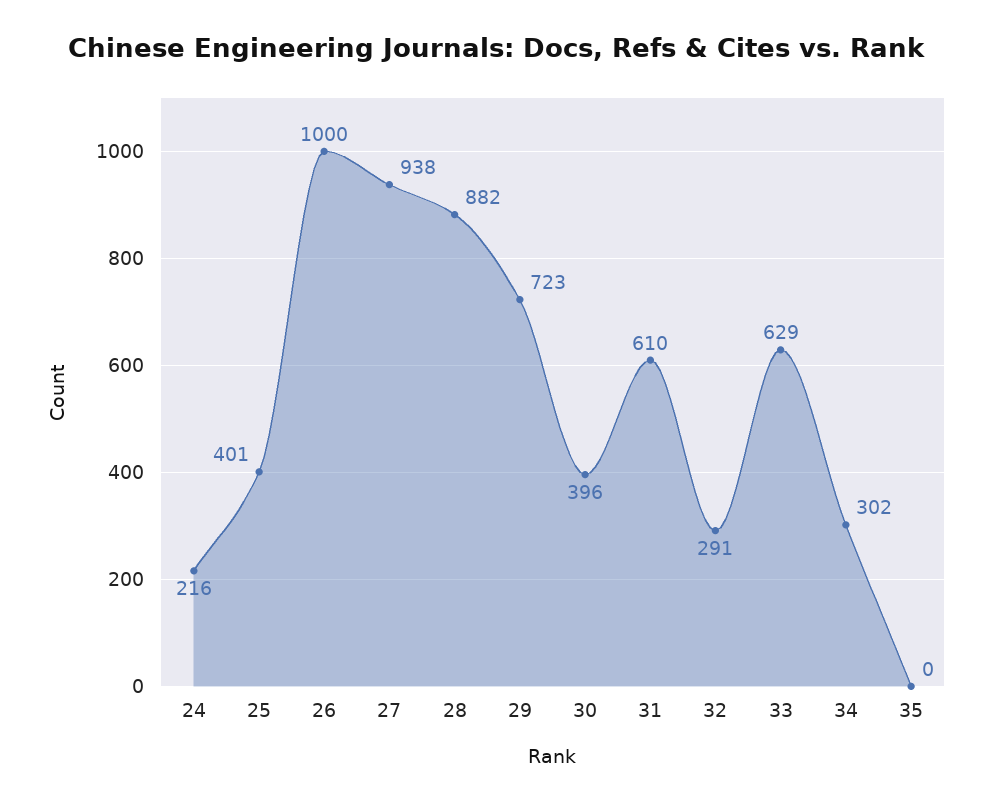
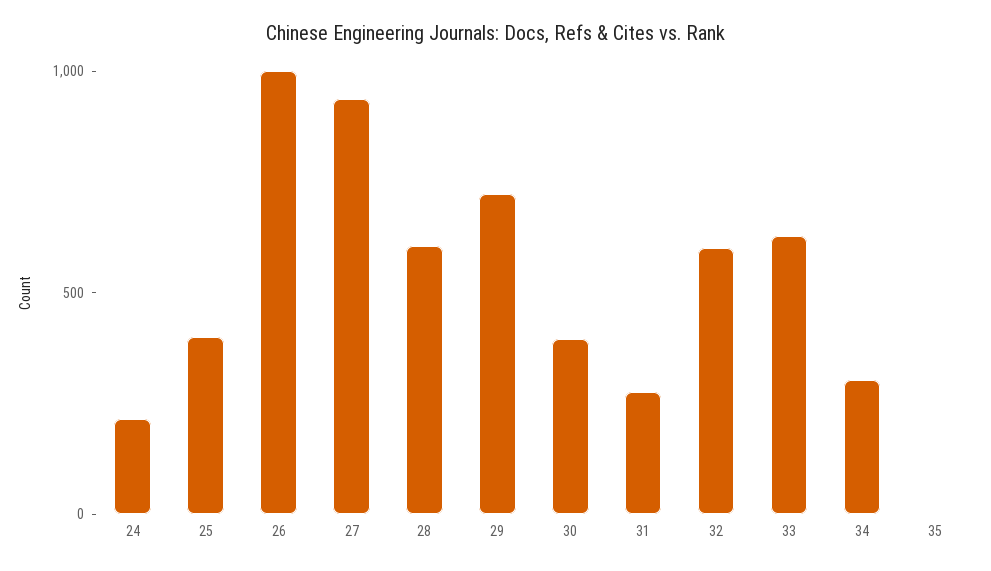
  {
    "24": 216,
    "25": 401,
    "26": 1000,
    "27": 938,
-   "28": 882,
+   "28": 600,
    "29": 723,
    "30": 396,
-   "31": 610,
+   "31": 300,
-   "32": 291,
+   "32": 600,
    "33": 629,
    "34": 302,
    "35": 0
  }

